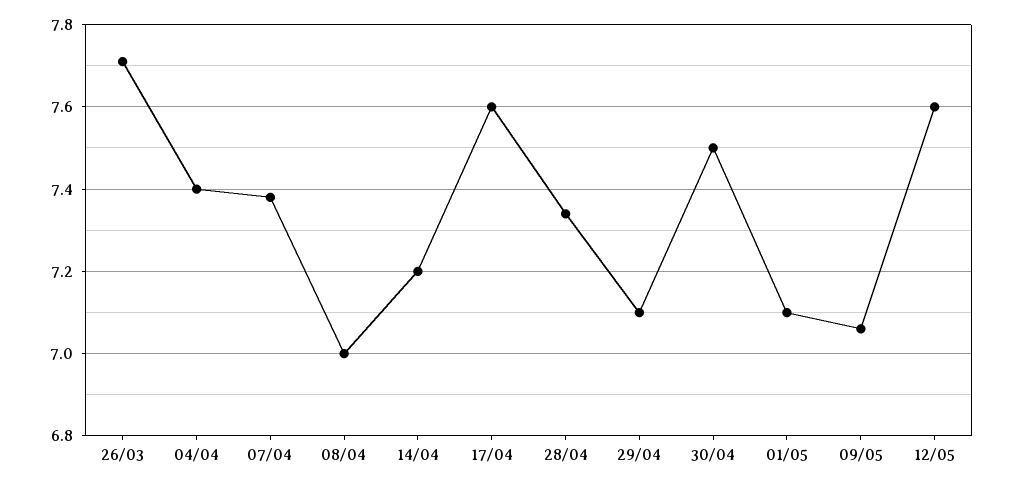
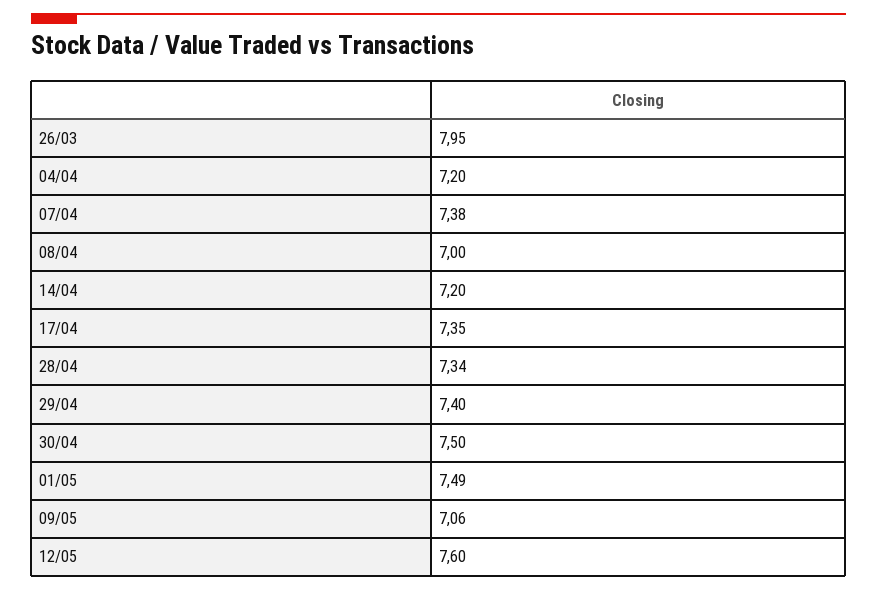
  {
-   "26/03": 7.7,
+   "26/03": 7.95,
-   "04/04": 7.4,
+   "04/04": 7.2,
    "07/04": 7.38,
    "08/04": 7,
    "14/04": 7.2,
-   "17/04": 7.6,
+   "17/04": 7.35,
    "28/04": 7.34,
-   "29/04": 7.1,
+   "29/04": 7.4,
    "30/04": 7.5,
-   "01/05": 7.1,
+   "01/05": 7.49,
    "09/05": 7.06,
    "12/05": 7.6
  }

